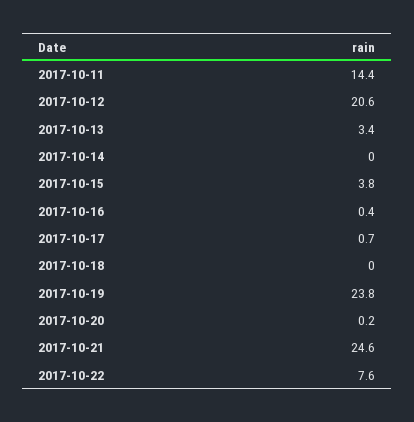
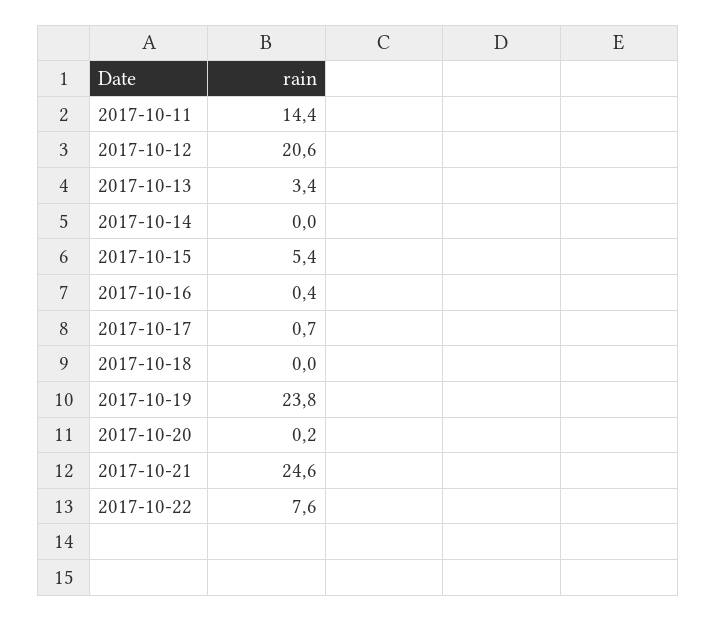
  {
    "2017-10-11": 14.4,
    "2017-10-12": 20.6,
    "2017-10-13": 3.4,
    "2017-10-14": 0,
-   "2017-10-15": 3.8,
+   "2017-10-15": 5.4,
    "2017-10-16": 0.4,
    "2017-10-17": 0.7,
    "2017-10-18": 0,
    "2017-10-19": 23.8,
    "2017-10-20": 0.2,
    "2017-10-21": 24.6,
    "2017-10-22": 7.6
  }

